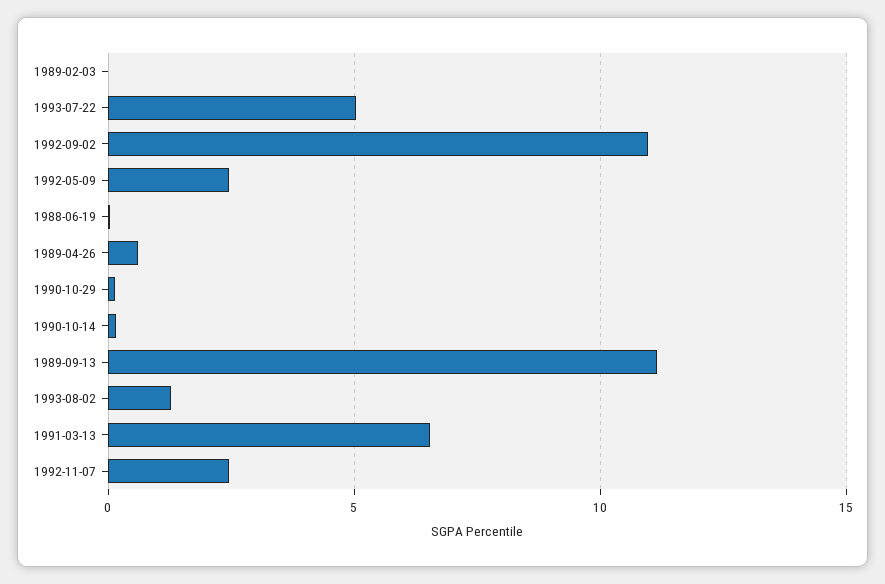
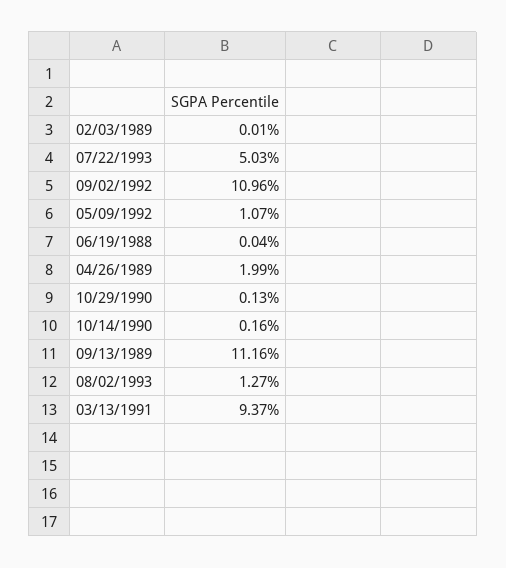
  {
    "1989-02-03": 0.01,
    "1993-07-22": 5.03,
    "1992-09-02": 10.96,
-   "1992-05-09": 2.5,
+   "1992-05-09": 1.07,
    "1988-06-19": 0.04,
-   "1989-04-26": 0.5,
+   "1989-04-26": 1.99,
    "1990-10-29": 0.13,
    "1990-10-14": 0.16,
    "1989-09-13": 11.16,
    "1993-08-02": 1.27,
-   "1991-03-13": 6.5,
+   "1991-03-13": 9.37
-   "1992-11-07": 2.5
  }

